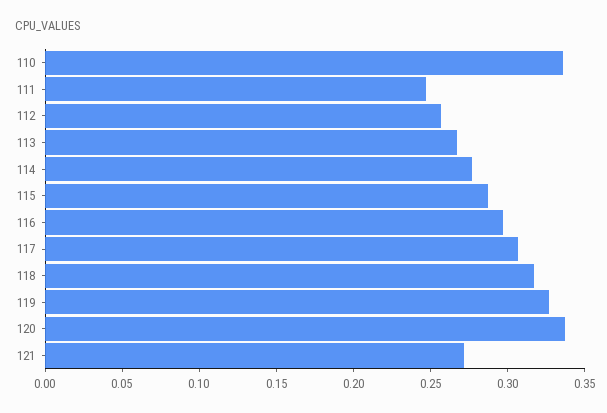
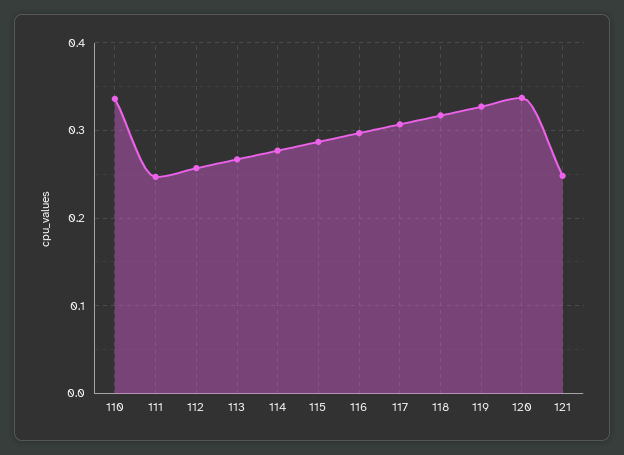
  {
    "110": 0.34,
    "111": 0.25,
    "112": 0.26,
    "113": 0.27,
    "114": 0.28,
    "115": 0.29,
    "116": 0.3,
    "117": 0.31,
    "118": 0.32,
    "119": 0.33,
    "120": 0.34,
-   "121": 0.27
+   "121": 0.25
  }

